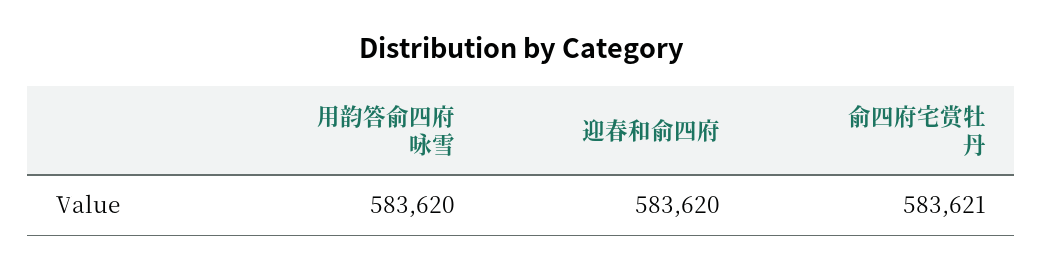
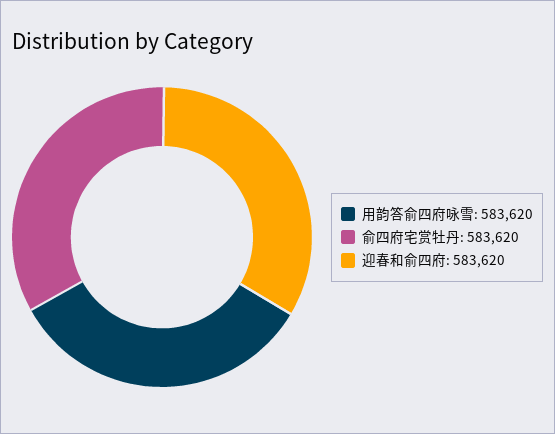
  {
    "用韵答俞四府咏雪": 583620,
    "迎春和俞四府": 583620,
-   "俞四府宅赏牡丹": 583621
+   "俞四府宅赏牡丹": 583620
  }

